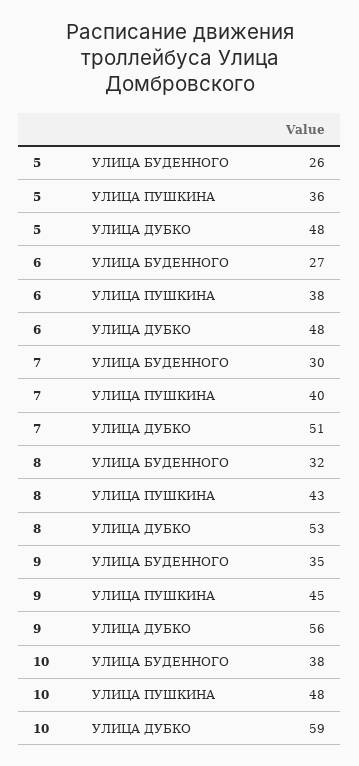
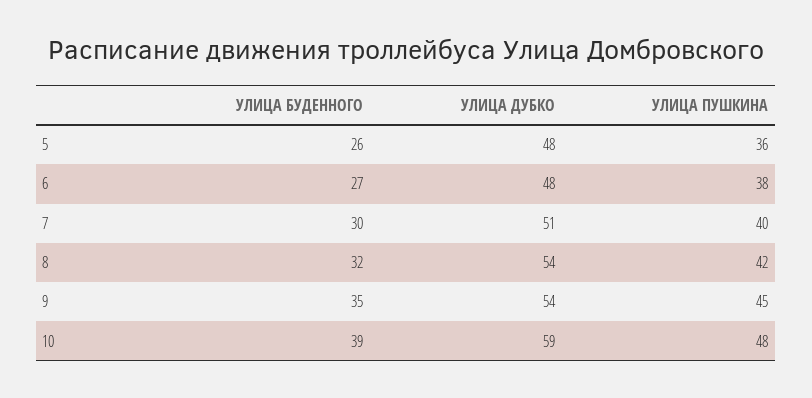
  {
    "5": {
      "УЛИЦА БУДЕННОГО": 26,
      "УЛИЦА ПУШКИНА": 36,
      "УЛИЦА ДУБКО": 48
    },
    "6": {
      "УЛИЦА БУДЕННОГО": 27,
      "УЛИЦА ПУШКИНА": 38,
      "УЛИЦА ДУБКО": 48
    },
    "7": {
      "УЛИЦА БУДЕННОГО": 30,
      "УЛИЦА ПУШКИНА": 40,
      "УЛИЦА ДУБКО": 51
    },
    "8": {
      "УЛИЦА БУДЕННОГО": 32,
-     "УЛИЦА ПУШКИНА": 43,
+     "УЛИЦА ПУШКИНА": 42,
-     "УЛИЦА ДУБКО": 53
+     "УЛИЦА ДУБКО": 54
    },
    "9": {
      "УЛИЦА БУДЕННОГО": 35,
      "УЛИЦА ПУШКИНА": 45,
-     "УЛИЦА ДУБКО": 56
+     "УЛИЦА ДУБКО": 54
    },
    "10": {
-     "УЛИЦА БУДЕННОГО": 38,
+     "УЛИЦА БУДЕННОГО": 39,
      "УЛИЦА ПУШКИНА": 48,
      "УЛИЦА ДУБКО": 59
    }
  }

